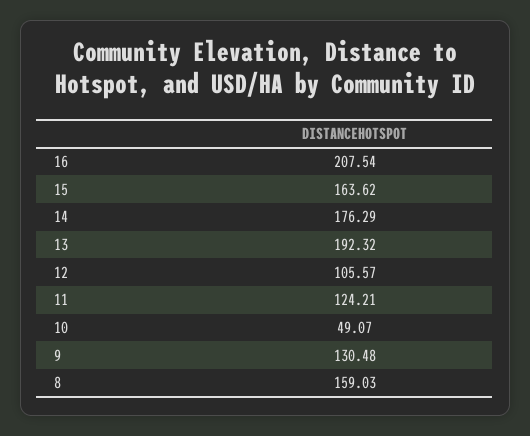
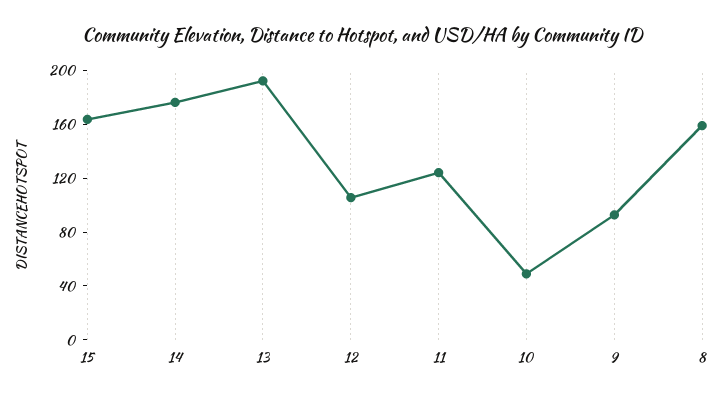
  {
-   "16": 207.54,
    "15": 163.62,
    "14": 176.29,
    "13": 192.32,
    "12": 105.57,
    "11": 124.21,
    "10": 49.07,
-   "9": 130.48,
+   "9": 90,
    "8": 159.03
  }

